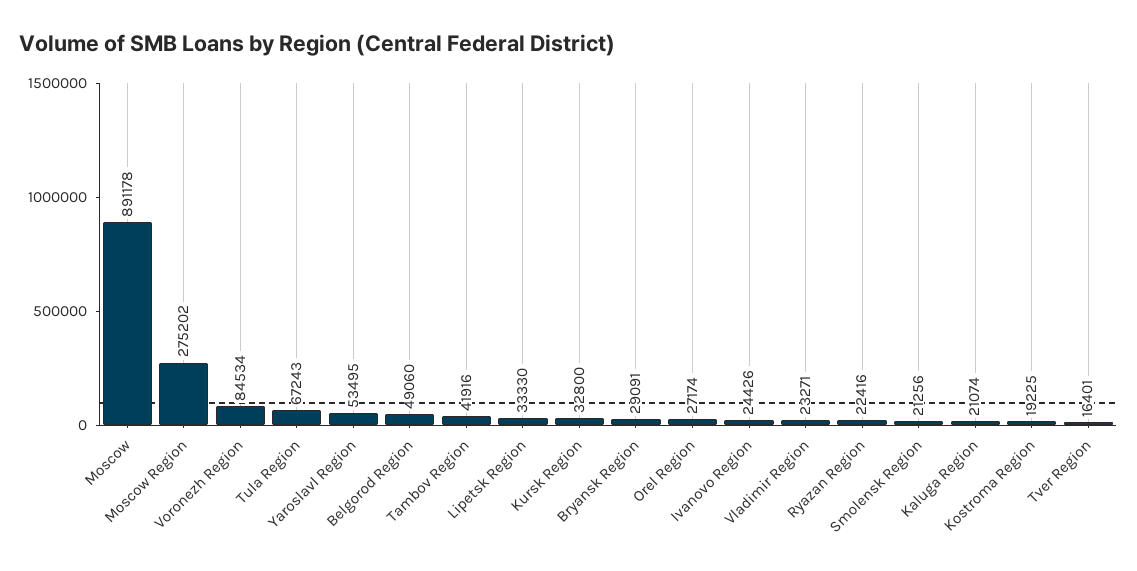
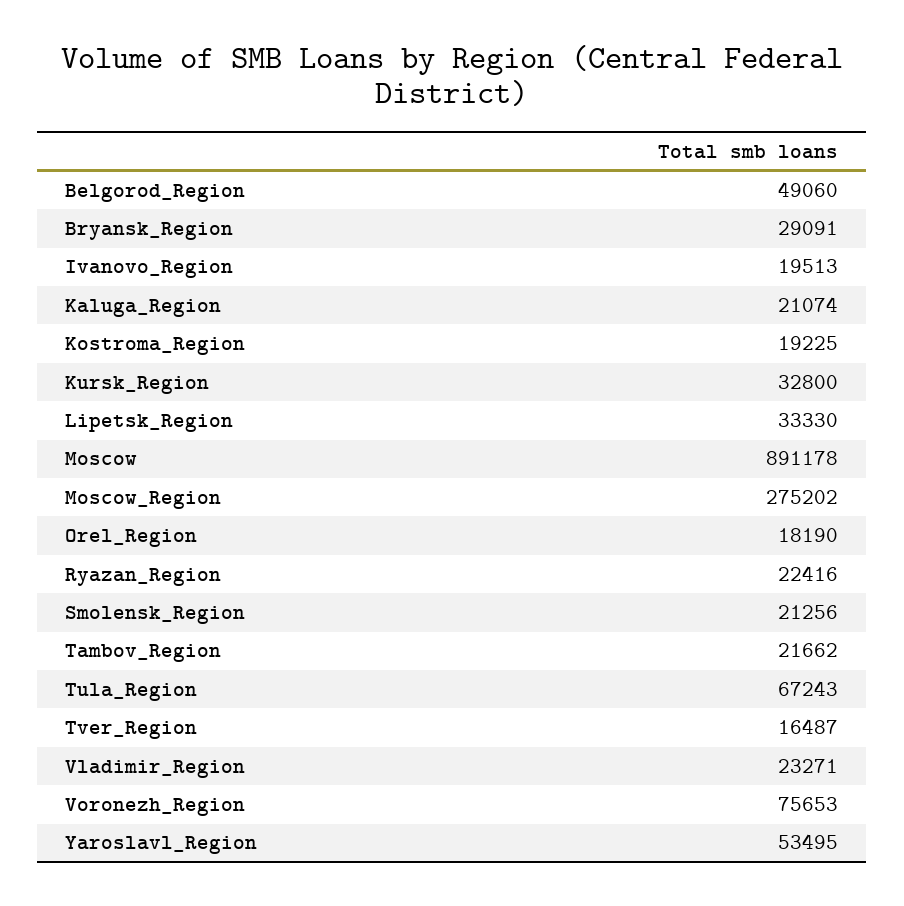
  {
    "Moscow": 891178,
    "Moscow Region": 275202,
-   "Voronezh Region": 84534,
+   "Voronezh Region": 75653,
    "Tula Region": 67243,
    "Yaroslavl Region": 53495,
    "Belgorod Region": 49060,
-   "Tambov Region": 41916,
+   "Tambov Region": 21662,
    "Lipetsk Region": 33330,
    "Kursk Region": 32800,
    "Bryansk Region": 29091,
-   "Orel Region": 27174,
+   "Orel Region": 18190,
-   "Ivanovo Region": 24426,
+   "Ivanovo Region": 19513,
    "Vladimir Region": 23271,
    "Ryazan Region": 22416,
    "Smolensk Region": 21256,
    "Kaluga Region": 21074,
    "Kostroma Region": 19225,
-   "Tver Region": 16401
+   "Tver Region": 16487
  }

